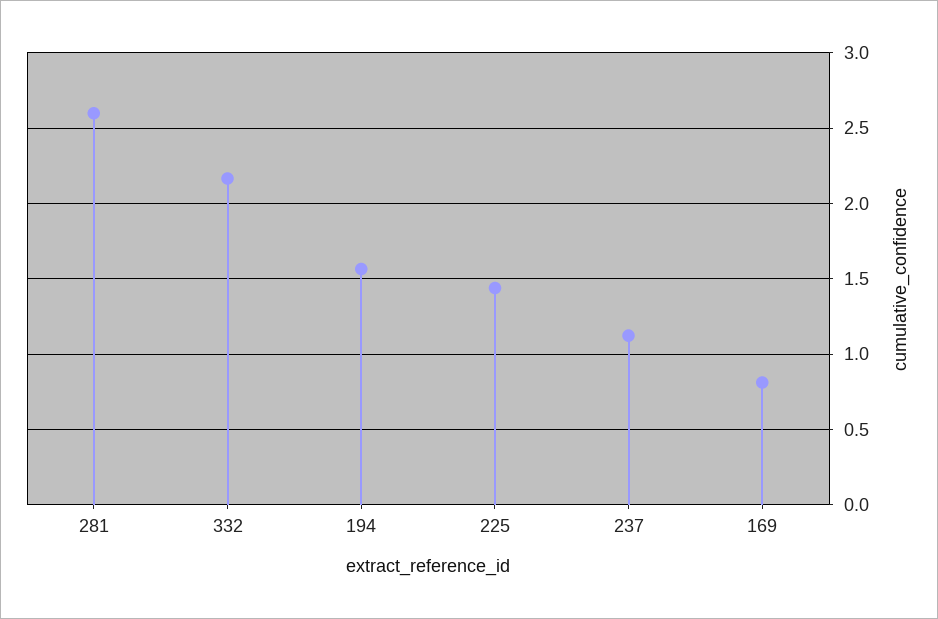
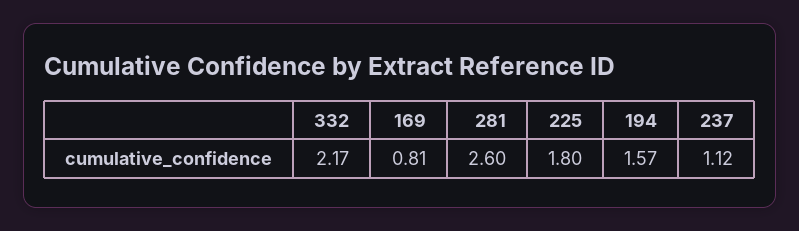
  {
    "281": 2.6,
    "332": 2.17,
    "194": 1.57,
-   "225": 1.45,
+   "225": 1.8,
    "237": 1.12,
    "169": 0.81
  }

